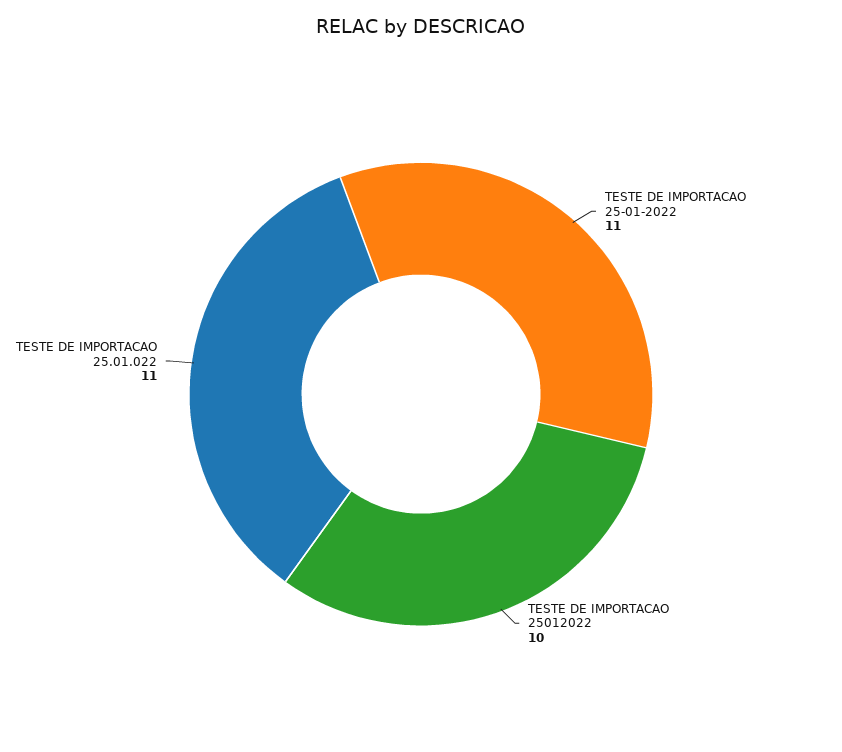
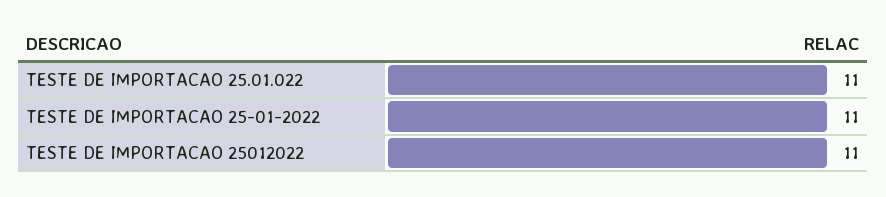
  {
    "TESTE DE IMPORTACAO 25-01-2022": 11,
-   "TESTE DE IMPORTACAO 25012022": 10,
+   "TESTE DE IMPORTACAO 25012022": 11,
    "TESTE DE IMPORTACAO 25.01.022": 11
  }

